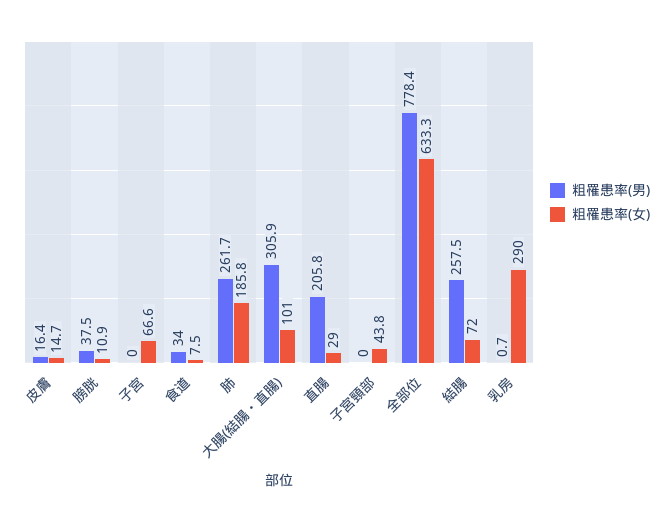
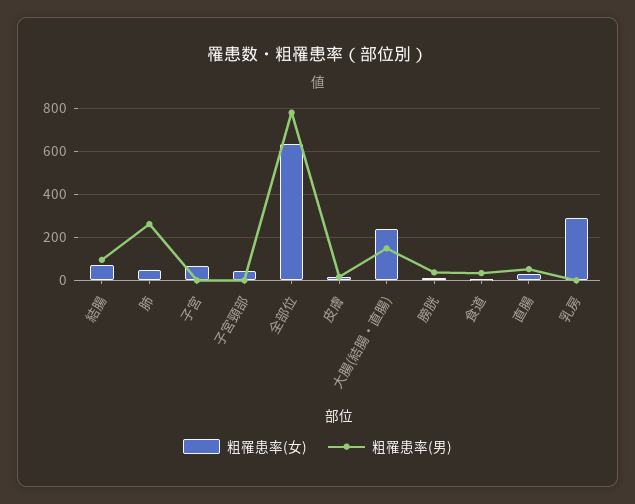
  {
    "粗罹患率(男)": {
      "皮膚": 16.4,
      "膀胱": 37.5,
      "子宮": 0,
      "食道": 34,
      "肺": 261.7,
-     "大腸(結腸・直腸)": 305.9,
+     "大腸(結腸・直腸)": 150,
-     "直腸": 205.8,
+     "直腸": 50,
      "子宮頸部": 0,
      "全部位": 778.4,
-     "結腸": 257.5,
+     "結腸": 100,
      "乳房": 0.7
    },
    "粗罹患率(女)": {
      "皮膚": 14.7,
      "膀胱": 10.9,
      "子宮": 66.6,
      "食道": 7.5,
-     "肺": 185.8,
+     "肺": 50,
-     "大腸(結腸・直腸)": 101,
+     "大腸(結腸・直腸)": 250,
      "直腸": 29,
      "子宮頸部": 43.8,
      "全部位": 633.3,
      "結腸": 72,
      "乳房": 290
    }
  }

